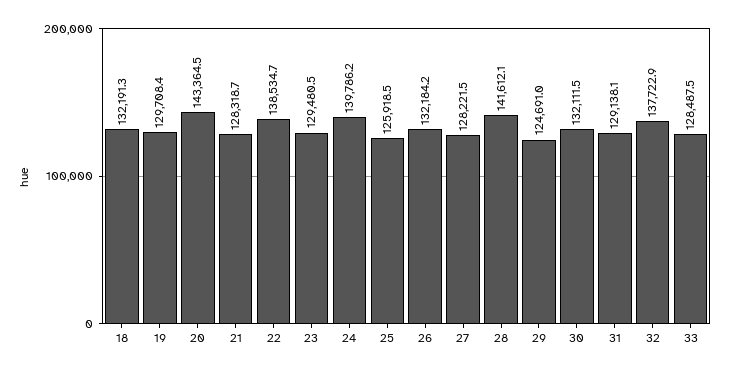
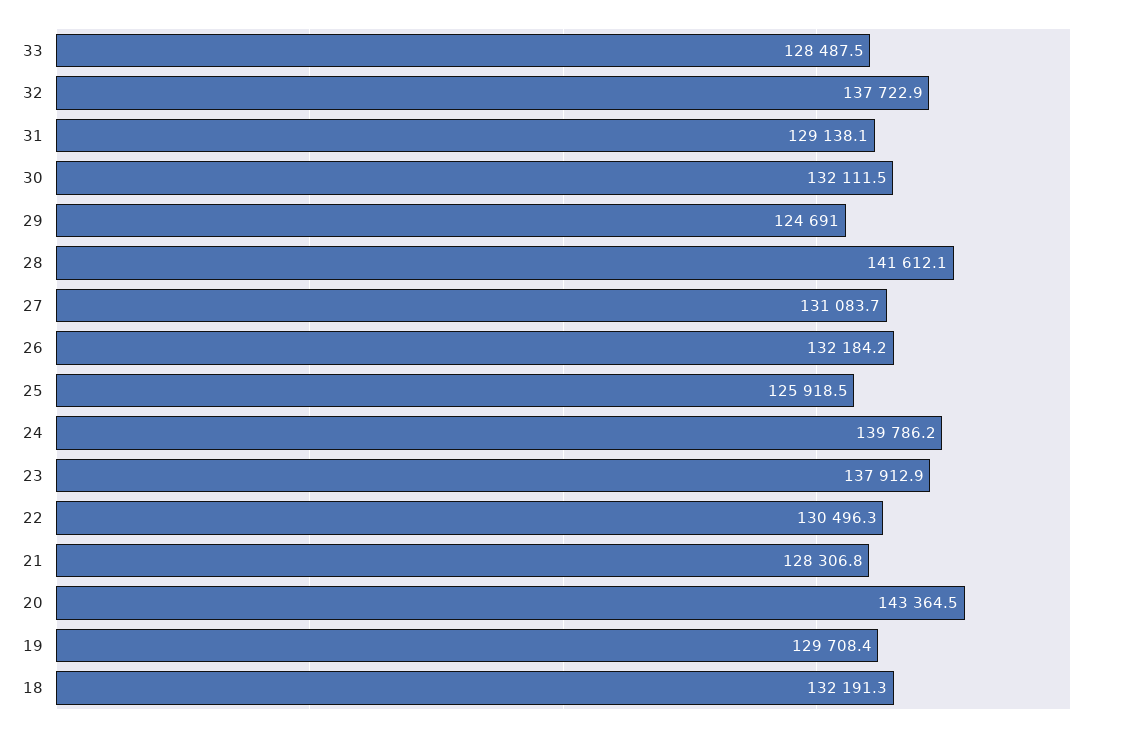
  {
    "18": 132191.3,
    "19": 129708.4,
    "20": 143364.5,
-   "21": 128318.7,
+   "21": 128306.8,
-   "22": 138534.7,
+   "22": 130496.3,
-   "23": 129480.5,
+   "23": 137912.9,
    "24": 139786.2,
    "25": 125918.5,
    "26": 132184.2,
-   "27": 128221.5,
+   "27": 131083.7,
    "28": 141612.1,
    "29": 124691,
    "30": 132111.5,
    "31": 129138.1,
    "32": 137722.9,
    "33": 128487.5
  }

